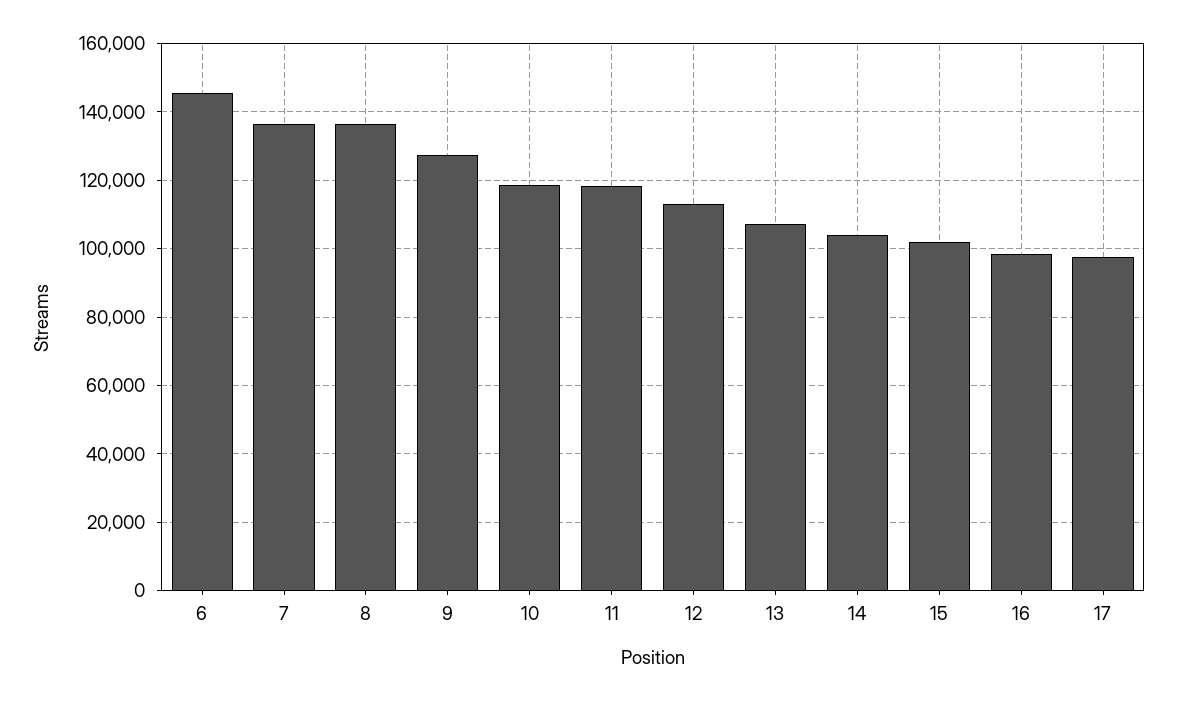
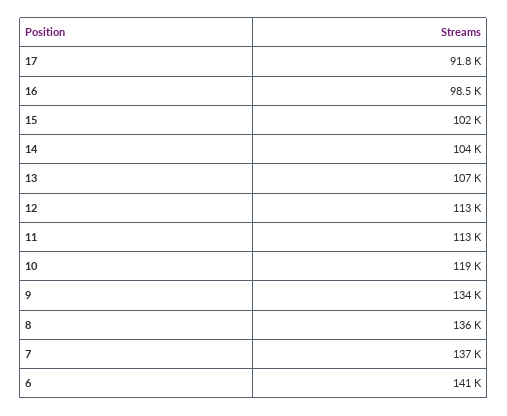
  {
-   "6": 146000,
+   "6": 141000,
    "7": 137000,
    "8": 136000,
-   "9": 128000,
+   "9": 134000,
    "10": 119000,
-   "11": 118000,
+   "11": 113000,
    "12": 113000,
    "13": 107000,
    "14": 104000,
    "15": 102000,
    "16": 98500,
-   "17": 98000
+   "17": 91800
  }

